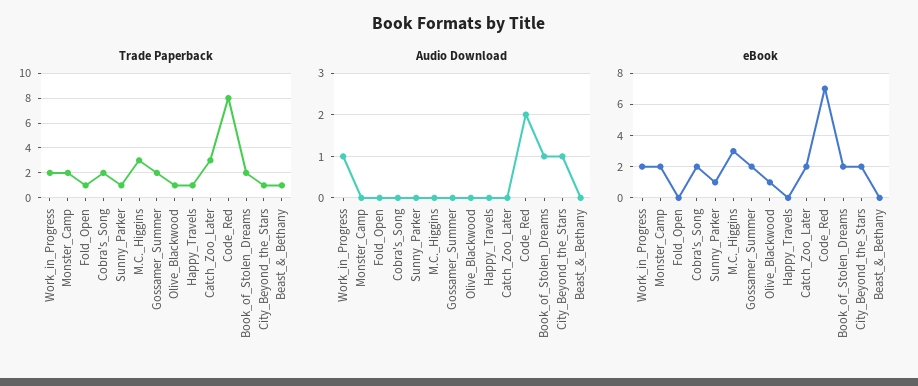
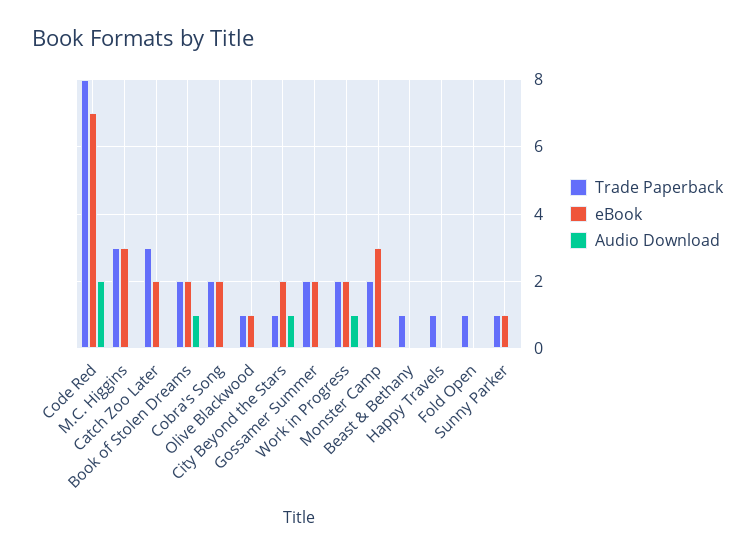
  {
    "Trade Paperback": {
      "Work_in_Progress": 2,
      "Monster_Camp": 2,
      "Fold_Open": 1,
      "Cobra's_Song": 2,
      "Sunny_Parker": 1,
      "M.C._Higgins": 3,
      "Gossamer_Summer": 2,
      "Olive_Blackwood": 1,
      "Happy_Travels": 1,
      "Catch_Zoo_Later": 3,
      "Code_Red": 8,
      "Book_of_Stolen_Dreams": 2,
      "City_Beyond_the_Stars": 1,
      "Beast_&_Bethany": 1
    },
    "Audio Download": {
      "Work_in_Progress": 1,
      "Monster_Camp": 0,
      "Fold_Open": 0,
      "Cobra's_Song": 0,
      "Sunny_Parker": 0,
      "M.C._Higgins": 0,
      "Gossamer_Summer": 0,
      "Olive_Blackwood": 0,
      "Happy_Travels": 0,
      "Catch_Zoo_Later": 0,
      "Code_Red": 2,
      "Book_of_Stolen_Dreams": 1,
      "City_Beyond_the_Stars": 1,
      "Beast_&_Bethany": 0
    },
    "eBook": {
      "Work_in_Progress": 2,
-     "Monster_Camp": 2,
+     "Monster_Camp": 3,
      "Fold_Open": 0,
      "Cobra's_Song": 2,
      "Sunny_Parker": 1,
      "M.C._Higgins": 3,
      "Gossamer_Summer": 2,
      "Olive_Blackwood": 1,
      "Happy_Travels": 0,
      "Catch_Zoo_Later": 2,
      "Code_Red": 7,
      "Book_of_Stolen_Dreams": 2,
      "City_Beyond_the_Stars": 2,
      "Beast_&_Bethany": 0
    }
  }

